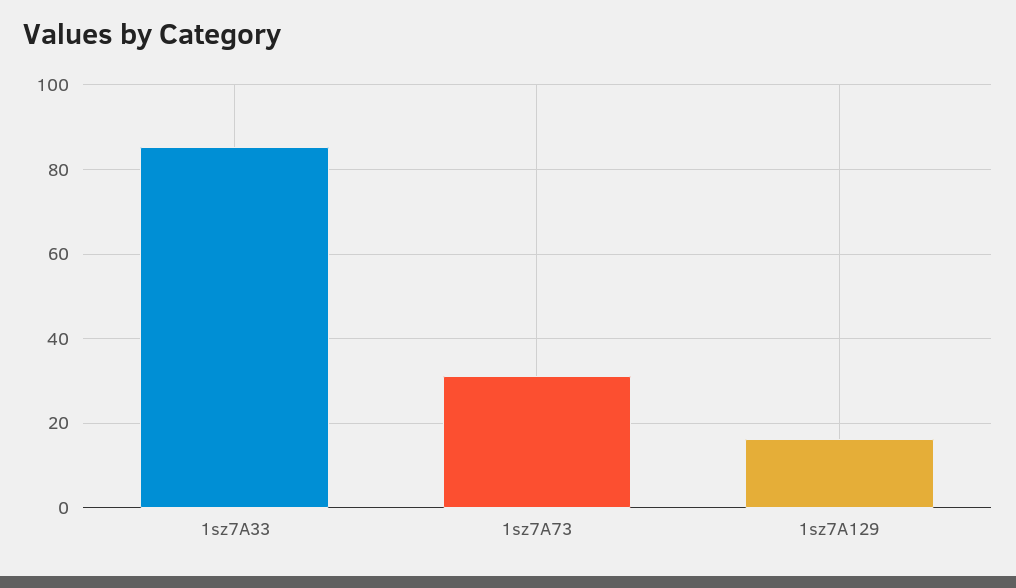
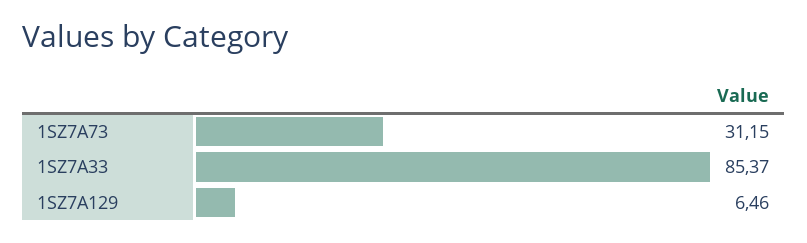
  {
    "1sz7A33": 85.37,
    "1sz7A73": 31.15,
-   "1sz7A129": 16
+   "1sz7A129": 6.46
  }

